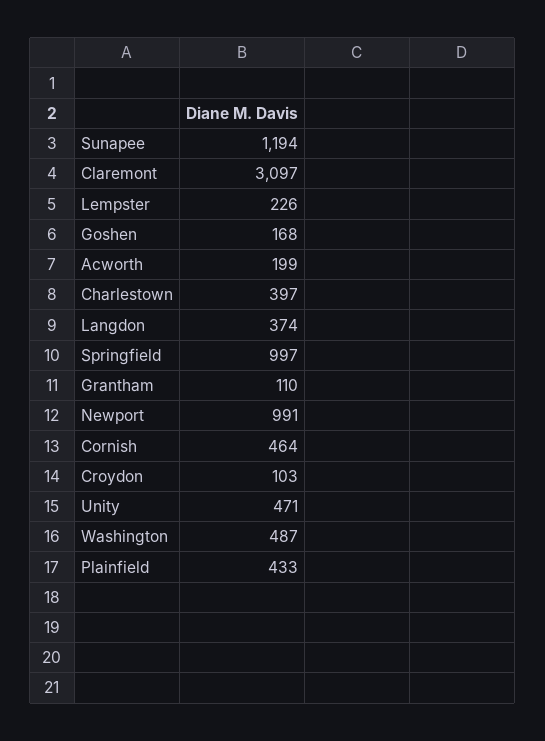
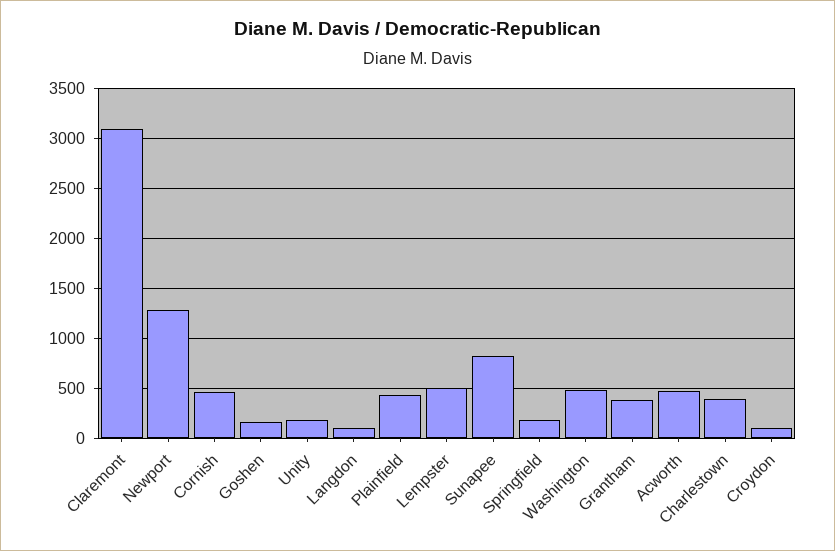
  {
-   "Sunapee": 1194,
+   "Sunapee": 800,
    "Claremont": 3097,
-   "Lempster": 226,
+   "Lempster": 500,
    "Goshen": 168,
-   "Acworth": 199,
+   "Acworth": 500,
    "Charlestown": 397,
-   "Langdon": 374,
+   "Langdon": 100,
-   "Springfield": 997,
+   "Springfield": 200,
-   "Grantham": 110,
+   "Grantham": 400,
-   "Newport": 991,
+   "Newport": 1300,
    "Cornish": 464,
    "Croydon": 103,
-   "Unity": 471,
+   "Unity": 200,
    "Washington": 487,
    "Plainfield": 433
  }

